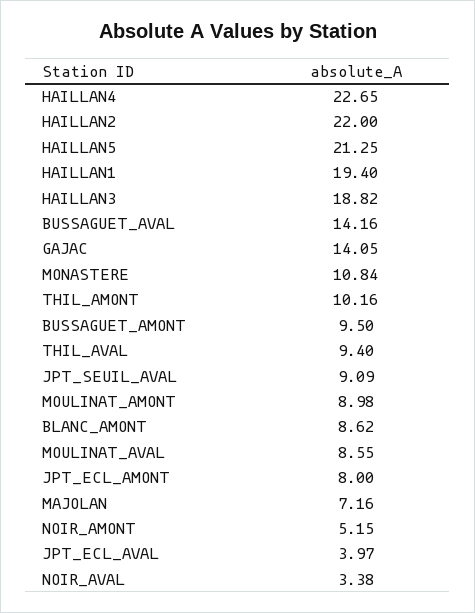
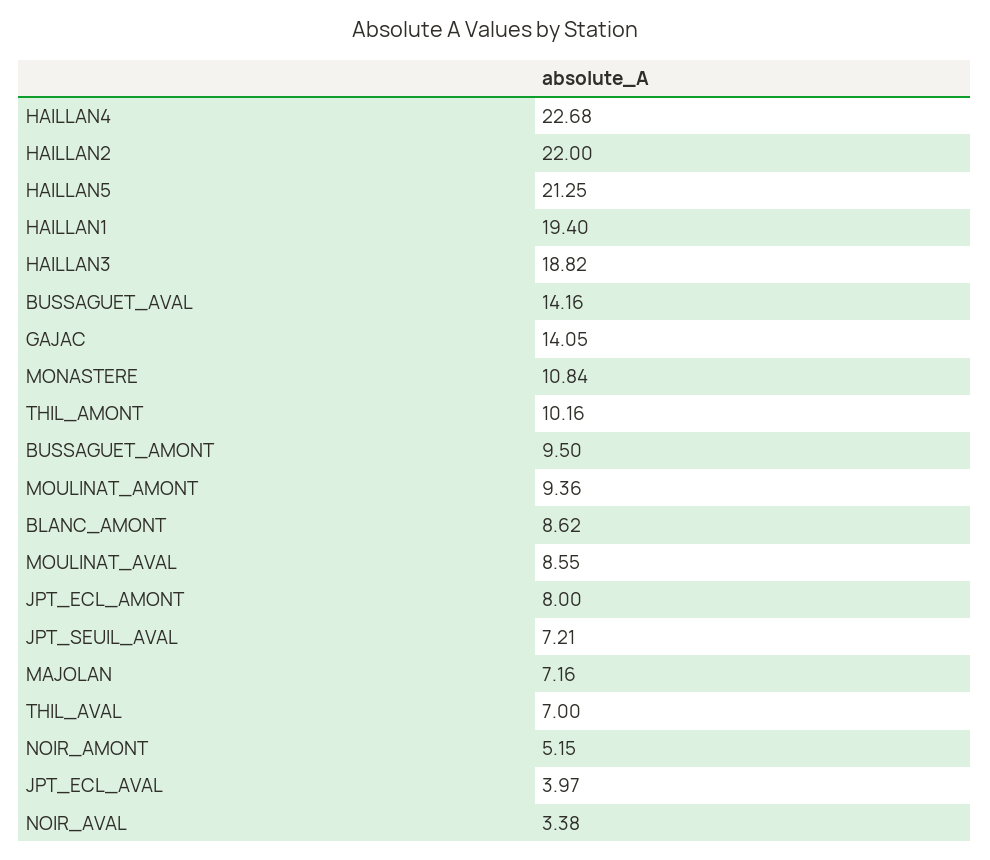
  {
-   "HAILLAN4": 22.65,
+   "HAILLAN4": 22.68,
    "HAILLAN2": 22,
    "HAILLAN5": 21.25,
    "HAILLAN1": 19.4,
    "HAILLAN3": 18.82,
    "BUSSAGUET_AVAL": 14.16,
    "GAJAC": 14.05,
    "MONASTERE": 10.84,
    "THIL_AMONT": 10.16,
    "BUSSAGUET_AMONT": 9.5,
-   "THIL_AVAL": 9.4,
+   "THIL_AVAL": 7,
-   "JPT_SEUIL_AVAL": 9.09,
+   "JPT_SEUIL_AVAL": 7.21,
-   "MOULINAT_AMONT": 8.98,
+   "MOULINAT_AMONT": 9.36,
    "BLANC_AMONT": 8.62,
    "MOULINAT_AVAL": 8.55,
    "JPT_ECL_AMONT": 8,
    "MAJOLAN": 7.16,
    "NOIR_AMONT": 5.15,
    "JPT_ECL_AVAL": 3.97,
    "NOIR_AVAL": 3.38
  }

